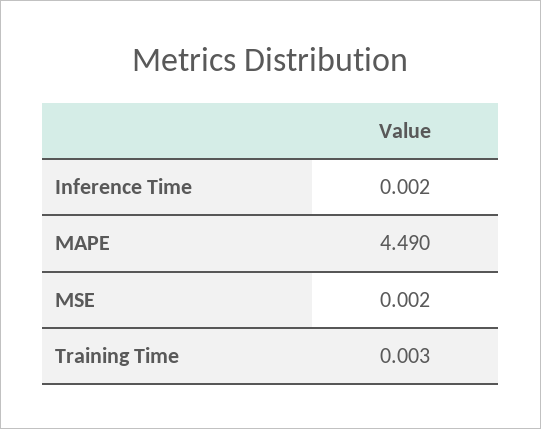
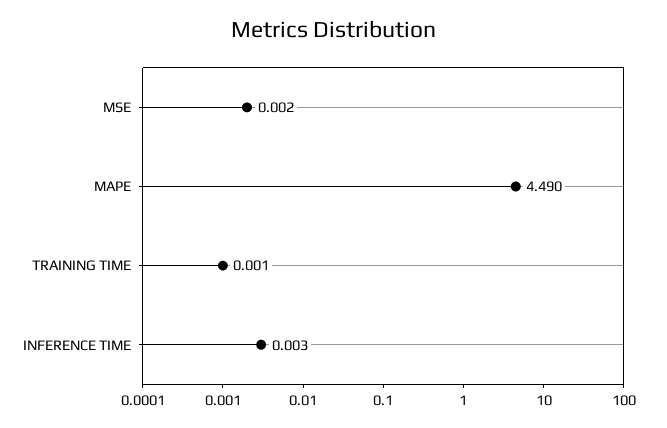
  {
-   "Inference Time": 0.002,
+   "Inference Time": 0.003,
    "MAPE": 4.49,
    "MSE": 0.002,
-   "Training Time": 0.003
+   "Training Time": 0.001
  }

